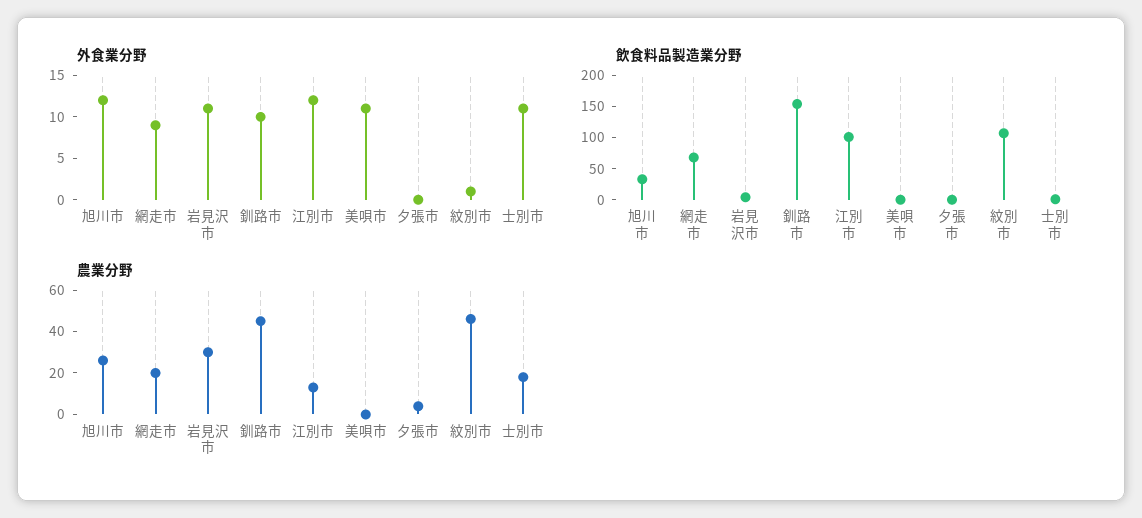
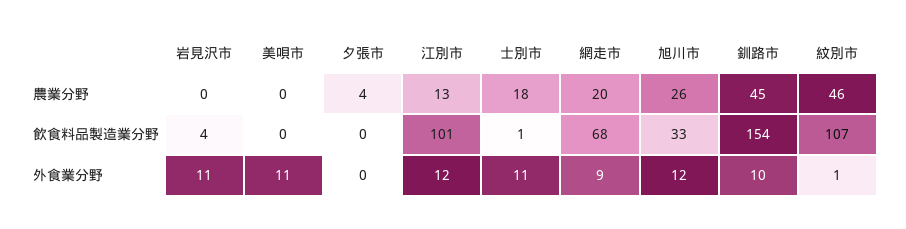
  {
    "外食業分野": {
      "旭川市": 12,
      "網走市": 9,
      "岩見沢市": 11,
      "釧路市": 10,
      "江別市": 12,
      "美唄市": 11,
      "夕張市": 0,
      "紋別市": 1,
      "士別市": 11
    },
    "飲食料品製造業分野": {
      "旭川市": 33,
      "網走市": 68,
      "岩見沢市": 4,
      "釧路市": 154,
      "江別市": 101,
      "美唄市": 0,
      "夕張市": 0,
      "紋別市": 107,
      "士別市": 1
    },
    "農業分野": {
      "旭川市": 26,
      "網走市": 20,
-     "岩見沢市": 30,
+     "岩見沢市": 0,
      "釧路市": 45,
      "江別市": 13,
      "美唄市": 0,
      "夕張市": 4,
      "紋別市": 46,
      "士別市": 18
    }
  }

